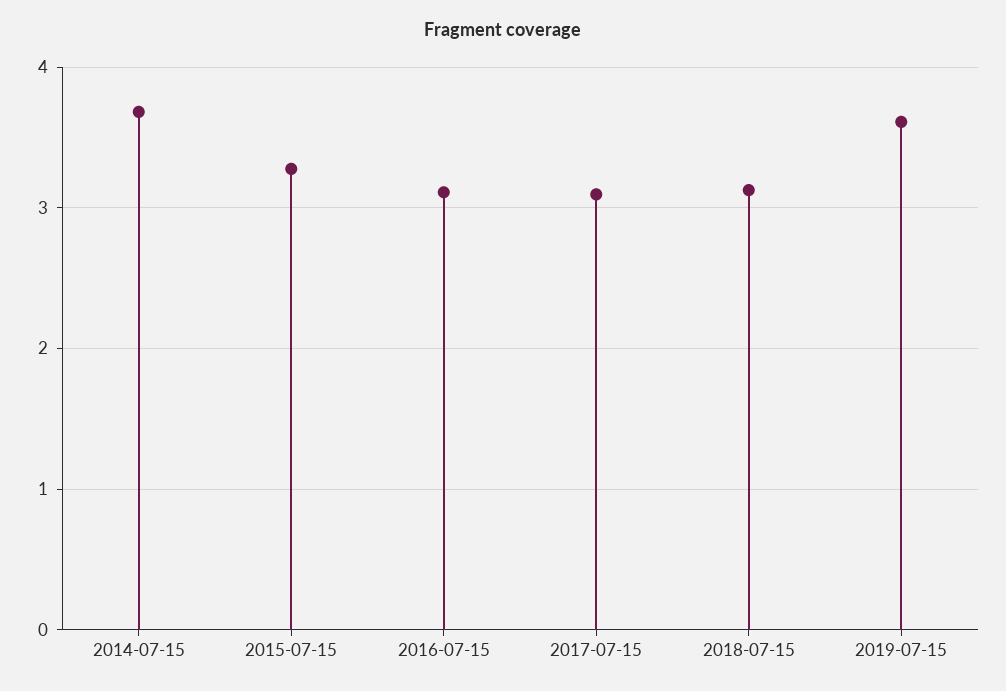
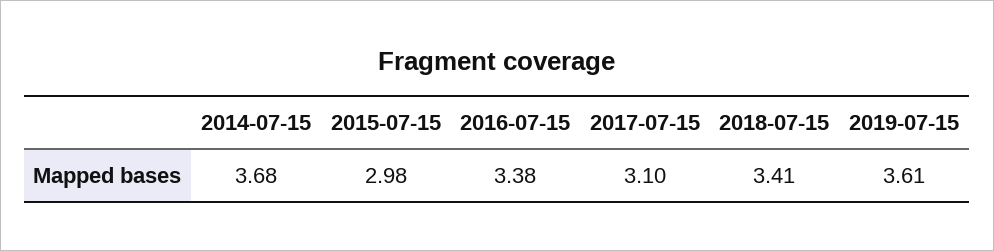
  {
    "2014-07-15": 3.68,
-   "2015-07-15": 3.3,
+   "2015-07-15": 2.98,
-   "2016-07-15": 3.1,
+   "2016-07-15": 3.38,
    "2017-07-15": 3.1,
-   "2018-07-15": 3.1,
+   "2018-07-15": 3.41,
    "2019-07-15": 3.61
  }

